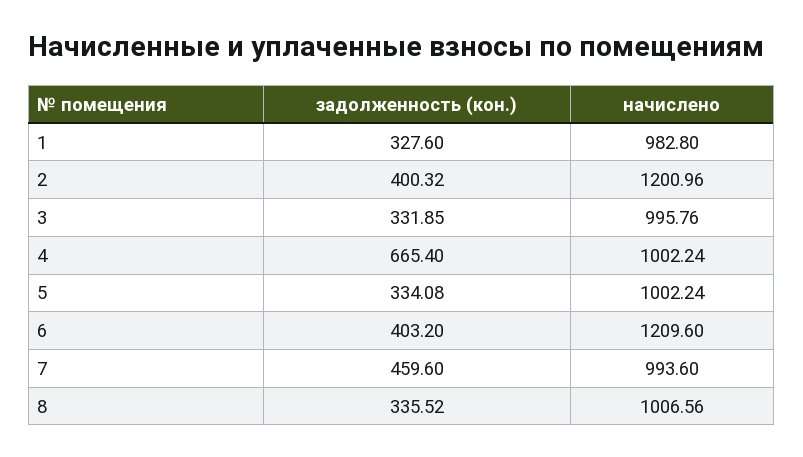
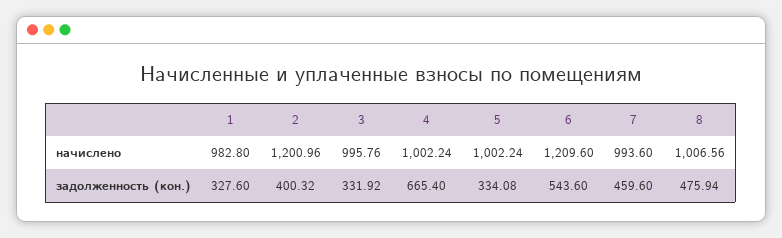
  {
    "задолженность (кон.)": {
      "1": 327.6,
      "2": 400.32,
-     "3": 331.85,
+     "3": 331.92,
      "4": 665.4,
      "5": 334.08,
-     "6": 403.2,
+     "6": 543.6,
      "7": 459.6,
-     "8": 335.52
+     "8": 475.94
    },
    "начислено": {
      "1": 982.8,
      "2": 1200.96,
      "3": 995.76,
      "4": 1002.24,
      "5": 1002.24,
      "6": 1209.6,
      "7": 993.6,
      "8": 1006.56
    }
  }

